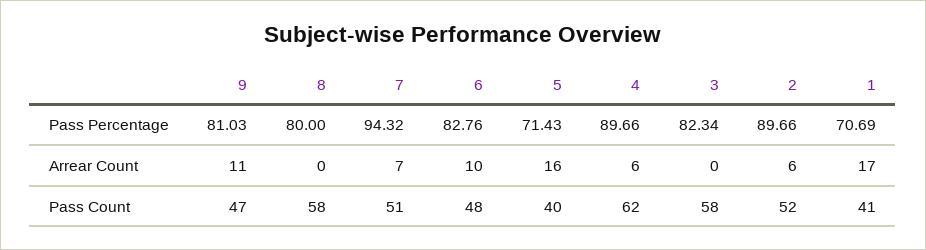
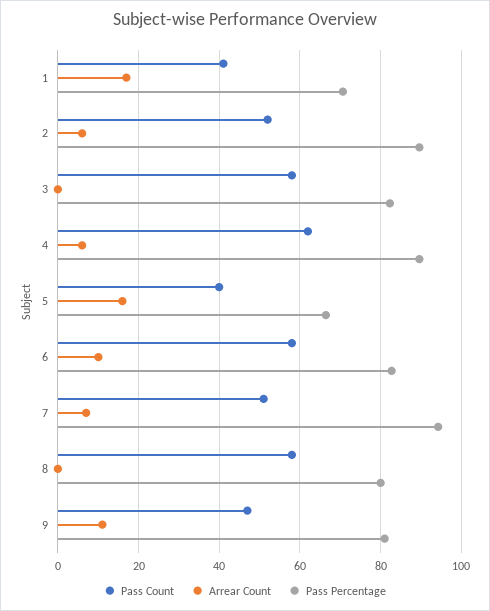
  {
    "Pass Percentage": {
      "9": 81.03,
      "8": 80,
      "7": 94.32,
      "6": 82.76,
-     "5": 71.43,
+     "5": 66,
      "4": 89.66,
      "3": 82.34,
      "2": 89.66,
      "1": 70.69
    },
    "Arrear Count": {
      "9": 11,
      "8": 0,
      "7": 7,
      "6": 10,
      "5": 16,
      "4": 6,
      "3": 0,
      "2": 6,
      "1": 17
    },
    "Pass Count": {
      "9": 47,
      "8": 58,
      "7": 51,
-     "6": 48,
+     "6": 58,
      "5": 40,
      "4": 62,
      "3": 58,
      "2": 52,
      "1": 41
    }
  }

